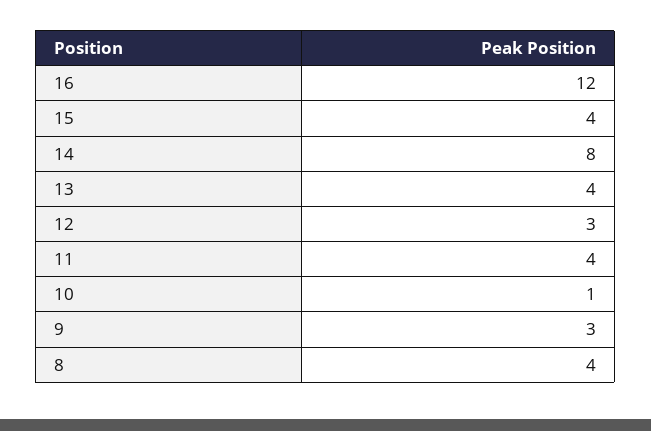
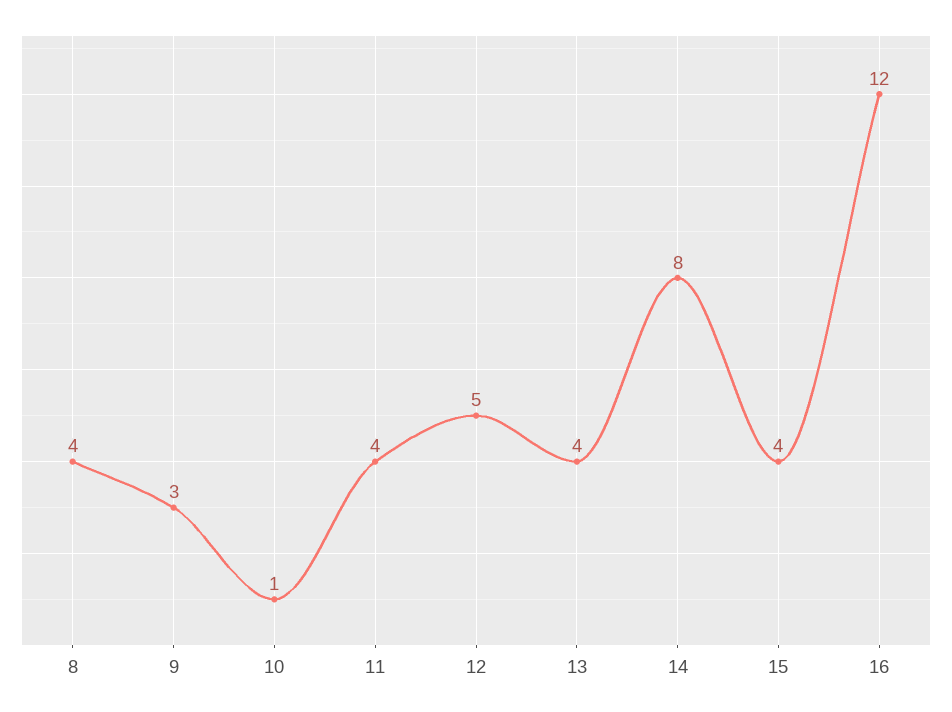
  {
    "16": 12,
    "15": 4,
    "14": 8,
    "13": 4,
-   "12": 3,
+   "12": 5,
    "11": 4,
    "10": 1,
    "9": 3,
    "8": 4
  }

